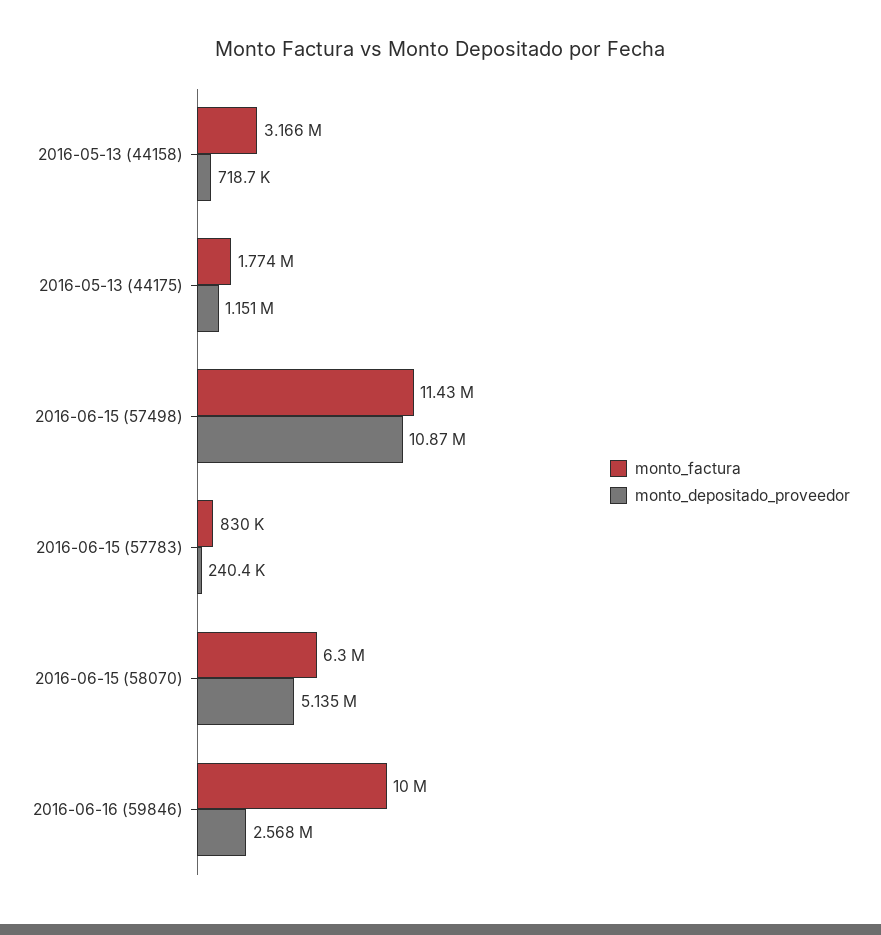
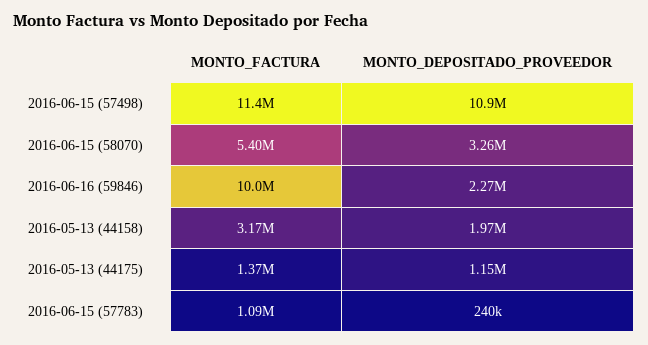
  {
    "monto_factura": {
      "2016-05-13 (44158)": 3166000,
-     "2016-05-13 (44175)": 1774000,
+     "2016-05-13 (44175)": 1370000,
      "2016-06-15 (57498)": 11430000,
-     "2016-06-15 (57783)": 830000,
+     "2016-06-15 (57783)": 1090000,
-     "2016-06-15 (58070)": 6300000,
+     "2016-06-15 (58070)": 5400000,
      "2016-06-16 (59846)": 10000000
    },
    "monto_depositado_proveedor": {
-     "2016-05-13 (44158)": 718700,
+     "2016-05-13 (44158)": 1970000,
      "2016-05-13 (44175)": 1151000,
      "2016-06-15 (57498)": 10870000,
      "2016-06-15 (57783)": 240400,
-     "2016-06-15 (58070)": 5135000,
+     "2016-06-15 (58070)": 3260000,
-     "2016-06-16 (59846)": 2568000
+     "2016-06-16 (59846)": 2270000
    }
  }

